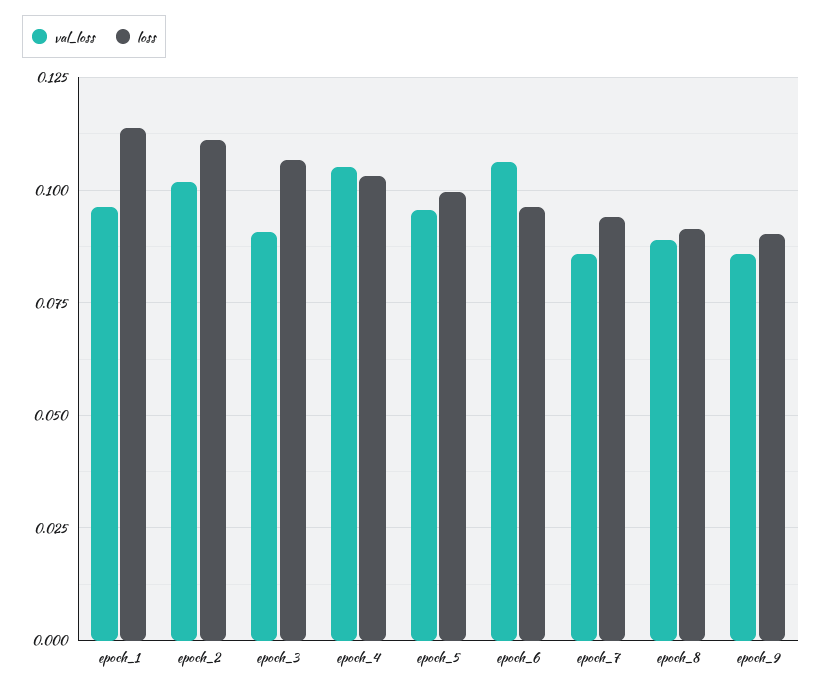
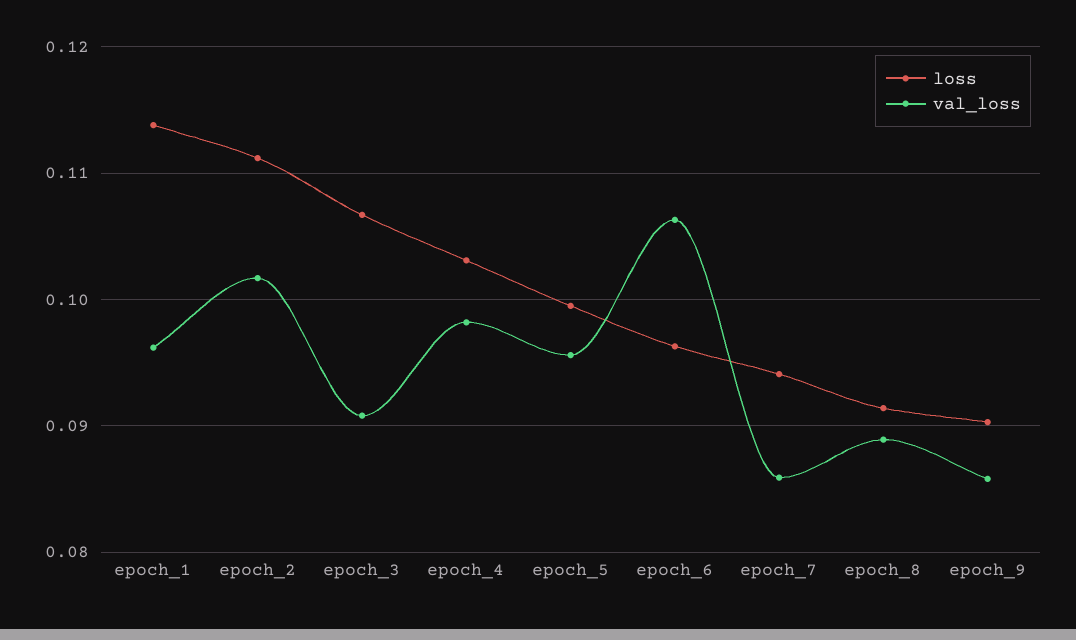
  {
    "val_loss": {
      "epoch_1": 0.096,
      "epoch_2": 0.102,
      "epoch_3": 0.091,
-     "epoch_4": 0.105,
+     "epoch_4": 0.098,
      "epoch_5": 0.096,
      "epoch_6": 0.106,
      "epoch_7": 0.086,
      "epoch_8": 0.089,
      "epoch_9": 0.086
    },
    "loss": {
      "epoch_1": 0.114,
      "epoch_2": 0.111,
      "epoch_3": 0.107,
      "epoch_4": 0.103,
      "epoch_5": 0.1,
      "epoch_6": 0.096,
      "epoch_7": 0.094,
      "epoch_8": 0.091,
      "epoch_9": 0.09
    }
  }

